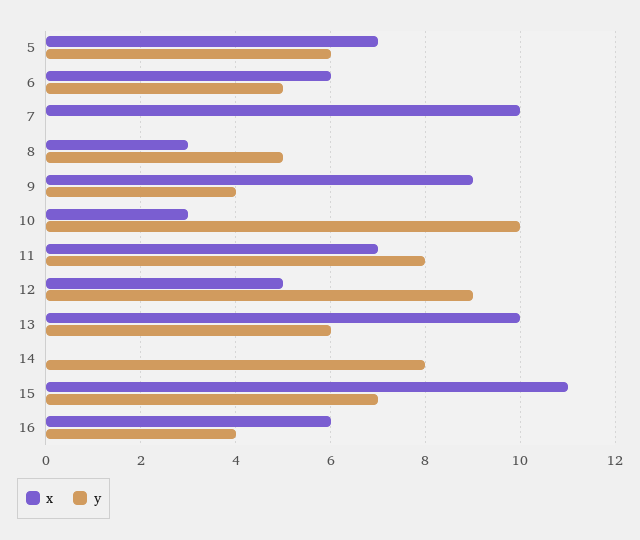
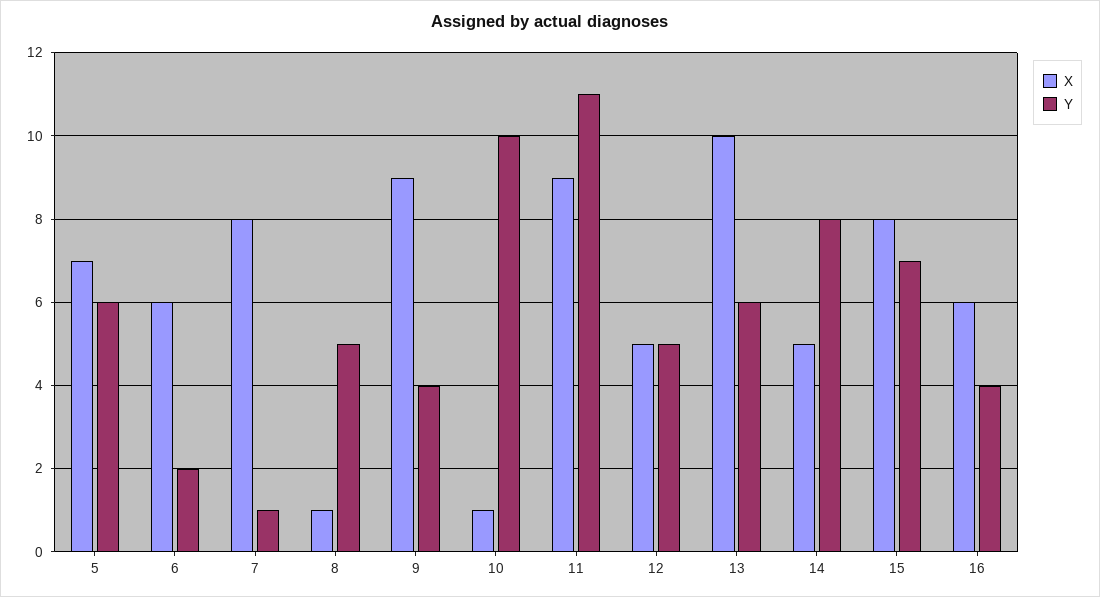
  {
    "x": {
      "5": 7,
      "6": 6,
-     "7": 10,
+     "7": 8,
-     "8": 3,
+     "8": 1,
      "9": 9,
-     "10": 3,
+     "10": 1,
-     "11": 7,
+     "11": 9,
      "12": 5,
      "13": 10,
-     "14": 0,
+     "14": 5,
-     "15": 11,
+     "15": 8,
      "16": 6
    },
    "y": {
      "5": 6,
-     "6": 5,
+     "6": 2,
-     "7": 0,
+     "7": 1,
      "8": 5,
      "9": 4,
      "10": 10,
-     "11": 8,
+     "11": 11,
-     "12": 9,
+     "12": 5,
      "13": 6,
      "14": 8,
      "15": 7,
      "16": 4
    }
  }

